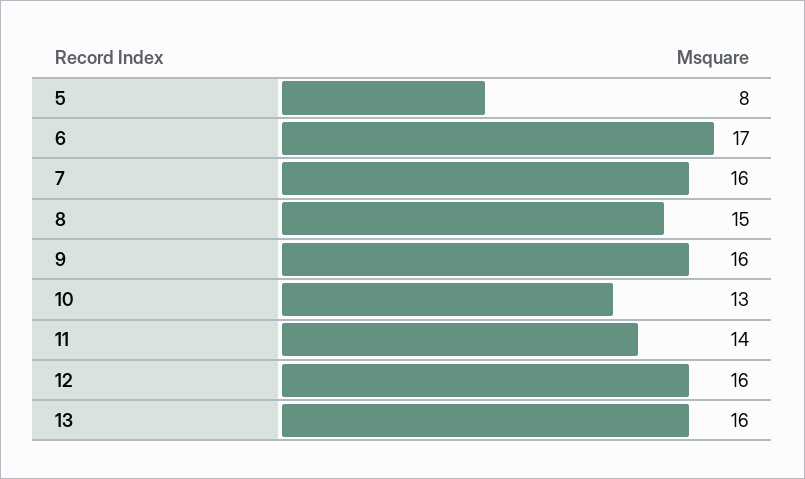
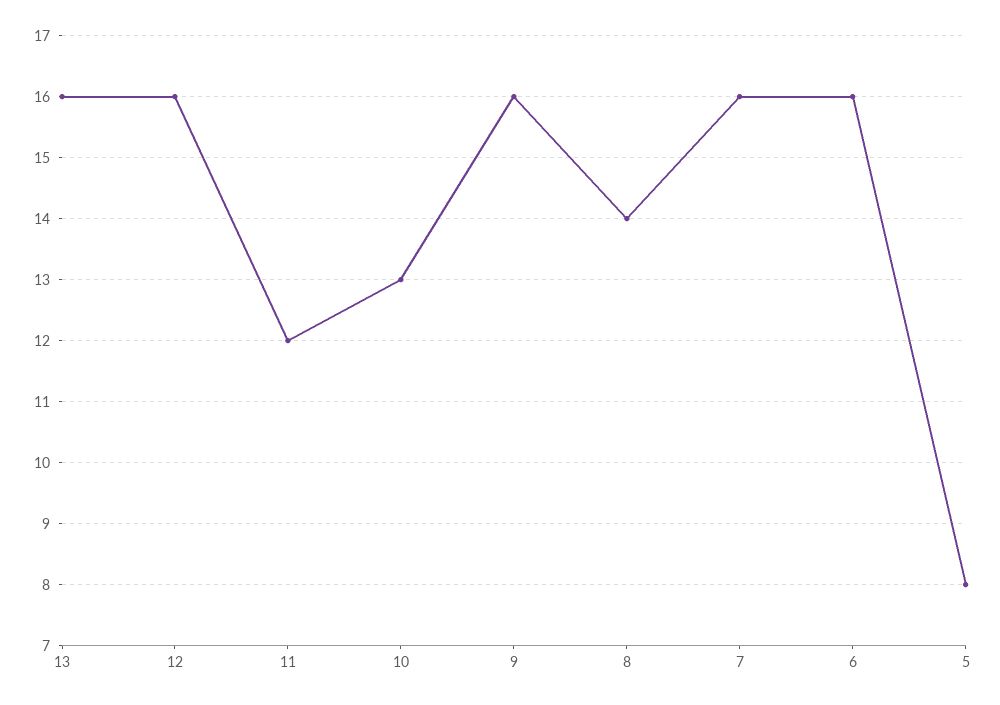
  {
    "5": 8,
-   "6": 17,
+   "6": 16,
    "7": 16,
-   "8": 15,
+   "8": 14,
    "9": 16,
    "10": 13,
-   "11": 14,
+   "11": 12,
    "12": 16,
    "13": 16
  }

